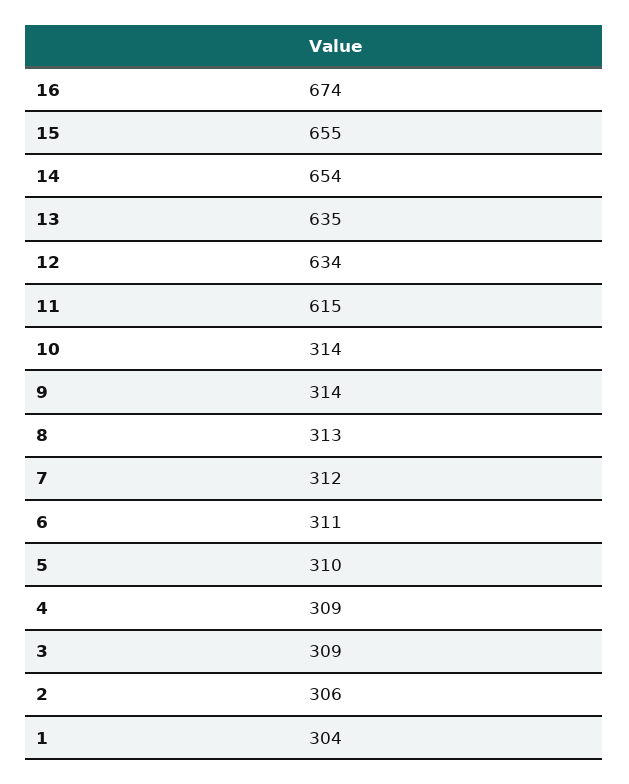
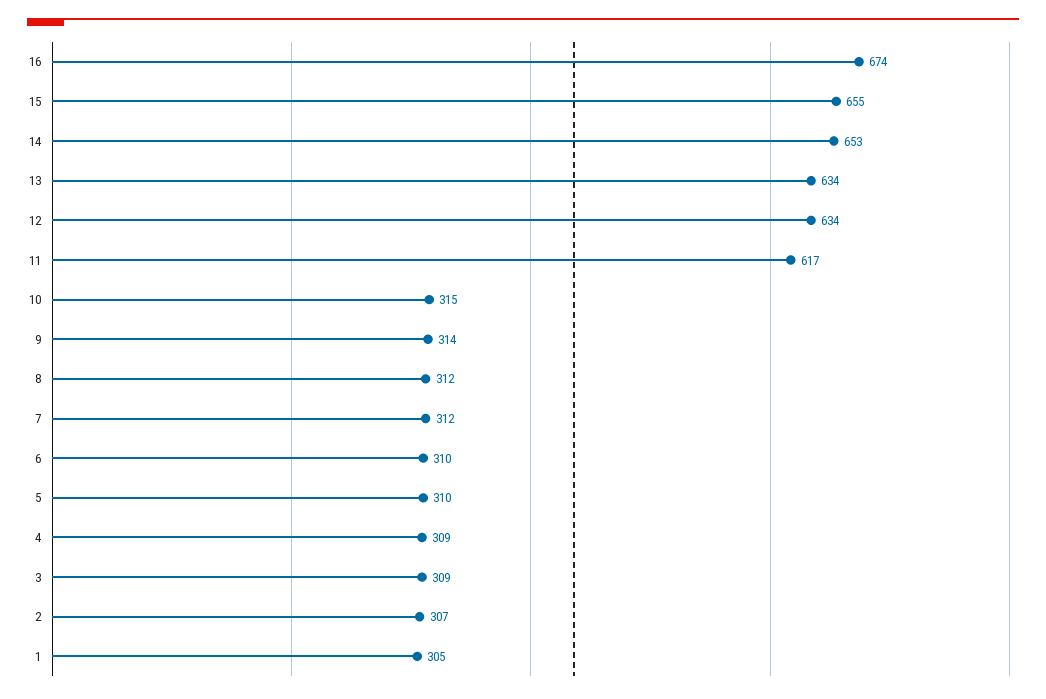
  {
    "16": 674,
    "15": 655,
-   "14": 654,
+   "14": 653,
-   "13": 635,
+   "13": 634,
    "12": 634,
-   "11": 615,
+   "11": 617,
-   "10": 314,
+   "10": 315,
    "9": 314,
-   "8": 313,
+   "8": 312,
    "7": 312,
-   "6": 311,
+   "6": 310,
    "5": 310,
    "4": 309,
    "3": 309,
-   "2": 306,
+   "2": 307,
-   "1": 304
+   "1": 305
  }

